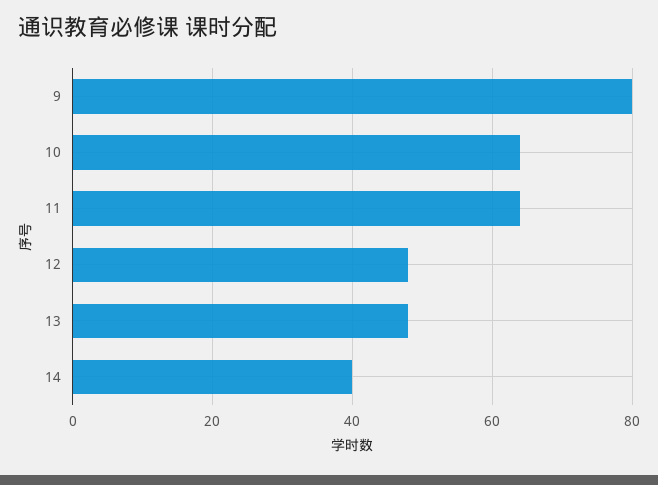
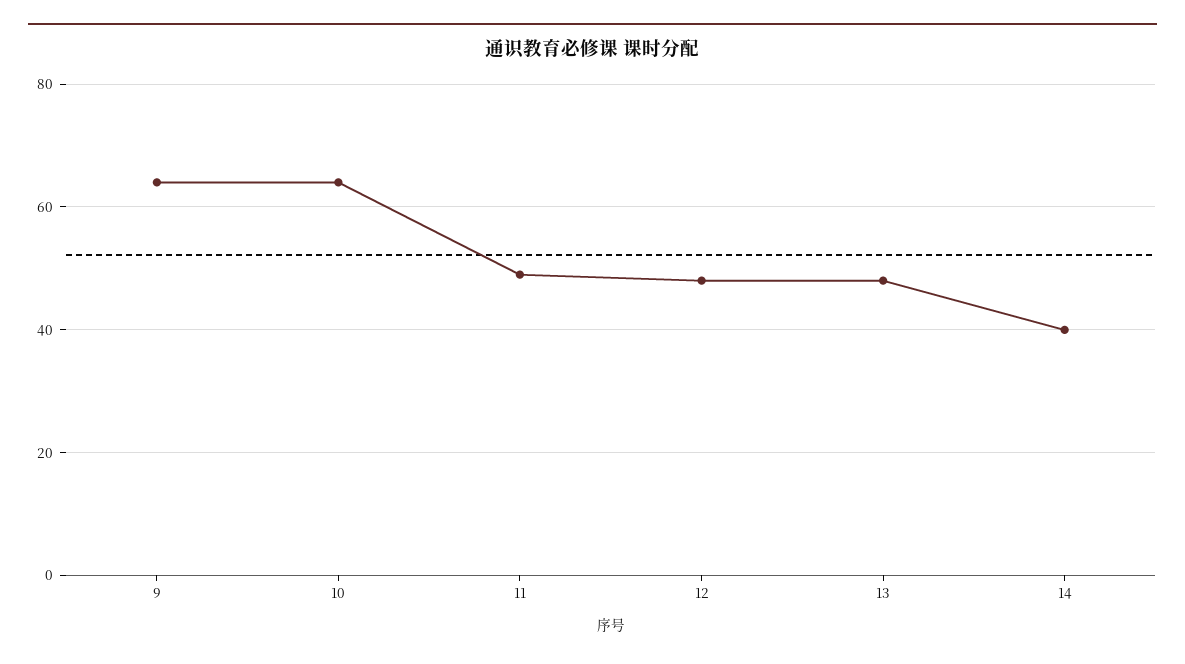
  {
-   "9": 80,
+   "9": 65,
    "10": 65,
-   "11": 65,
+   "11": 50,
    "12": 50,
    "13": 50,
    "14": 40
  }

